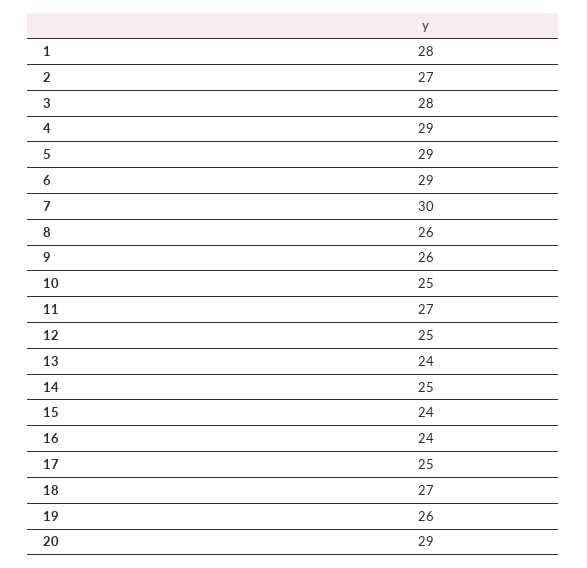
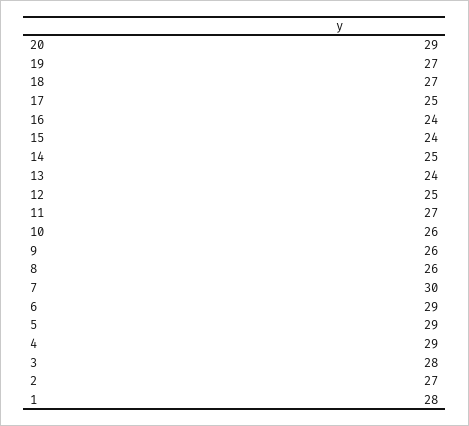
  {
    "1": 28,
    "2": 27,
    "3": 28,
    "4": 29,
    "5": 29,
    "6": 29,
    "7": 30,
    "8": 26,
    "9": 26,
-   "10": 25,
+   "10": 26,
    "11": 27,
    "12": 25,
    "13": 24,
    "14": 25,
    "15": 24,
    "16": 24,
    "17": 25,
    "18": 27,
-   "19": 26,
+   "19": 27,
    "20": 29
  }

